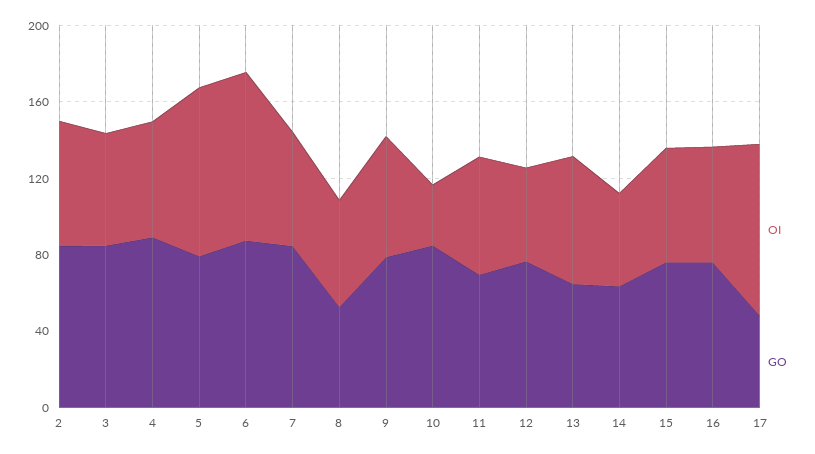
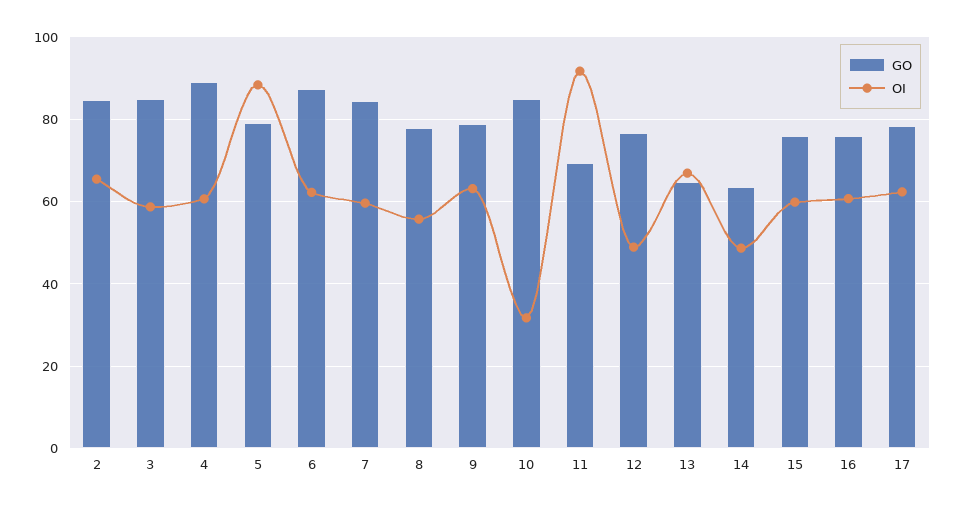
  {
    "OI": {
      "2": 66,
      "3": 58,
      "4": 60,
      "5": 88,
-     "6": 90,
+     "6": 62,
      "7": 60,
      "8": 56,
      "9": 64,
      "10": 32,
-     "11": 60,
+     "11": 92,
      "12": 48,
      "13": 66,
      "14": 48,
      "15": 60,
      "16": 60,
-     "17": 90
+     "17": 62
    },
    "GO": {
      "2": 84,
      "3": 84,
      "4": 90,
      "5": 80,
      "6": 88,
      "7": 84,
-     "8": 50,
+     "8": 78,
      "9": 78,
      "10": 84,
      "11": 70,
      "12": 76,
      "13": 64,
      "14": 64,
      "15": 76,
      "16": 76,
-     "17": 50
+     "17": 78
    }
  }

